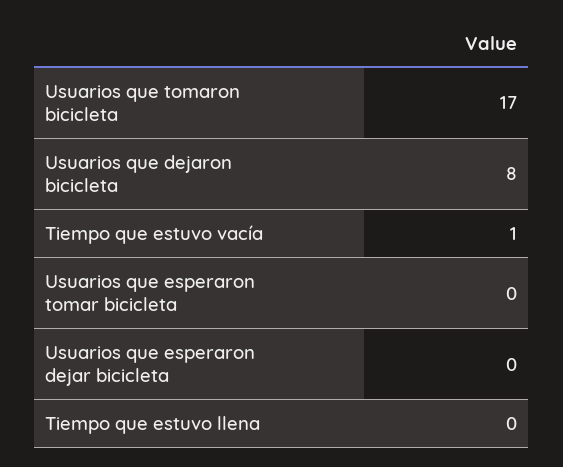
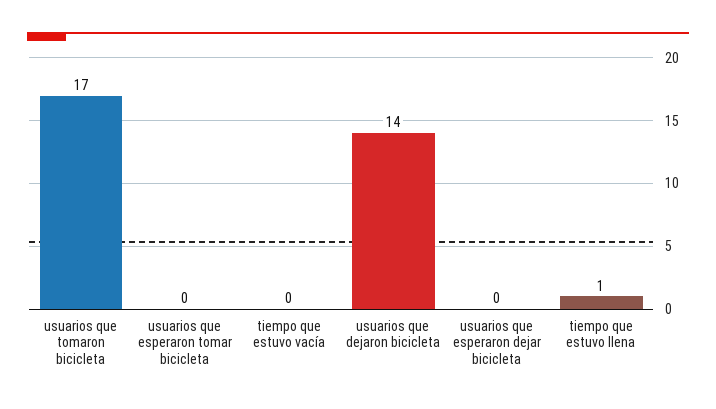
  {
    "Usuarios que tomaron bicicleta": 17,
-   "Usuarios que dejaron bicicleta": 8,
+   "Usuarios que dejaron bicicleta": 14,
-   "Tiempo que estuvo vacía": 1,
+   "Tiempo que estuvo vacía": 0,
    "Usuarios que esperaron tomar bicicleta": 0,
    "Usuarios que esperaron dejar bicicleta": 0,
-   "Tiempo que estuvo llena": 0
+   "Tiempo que estuvo llena": 1
  }

